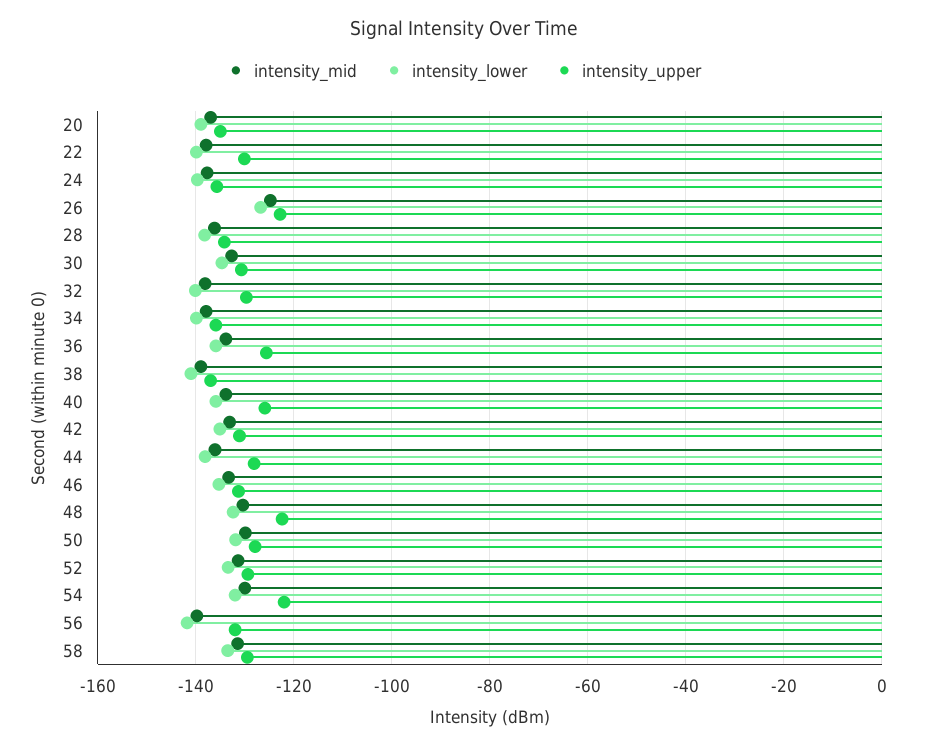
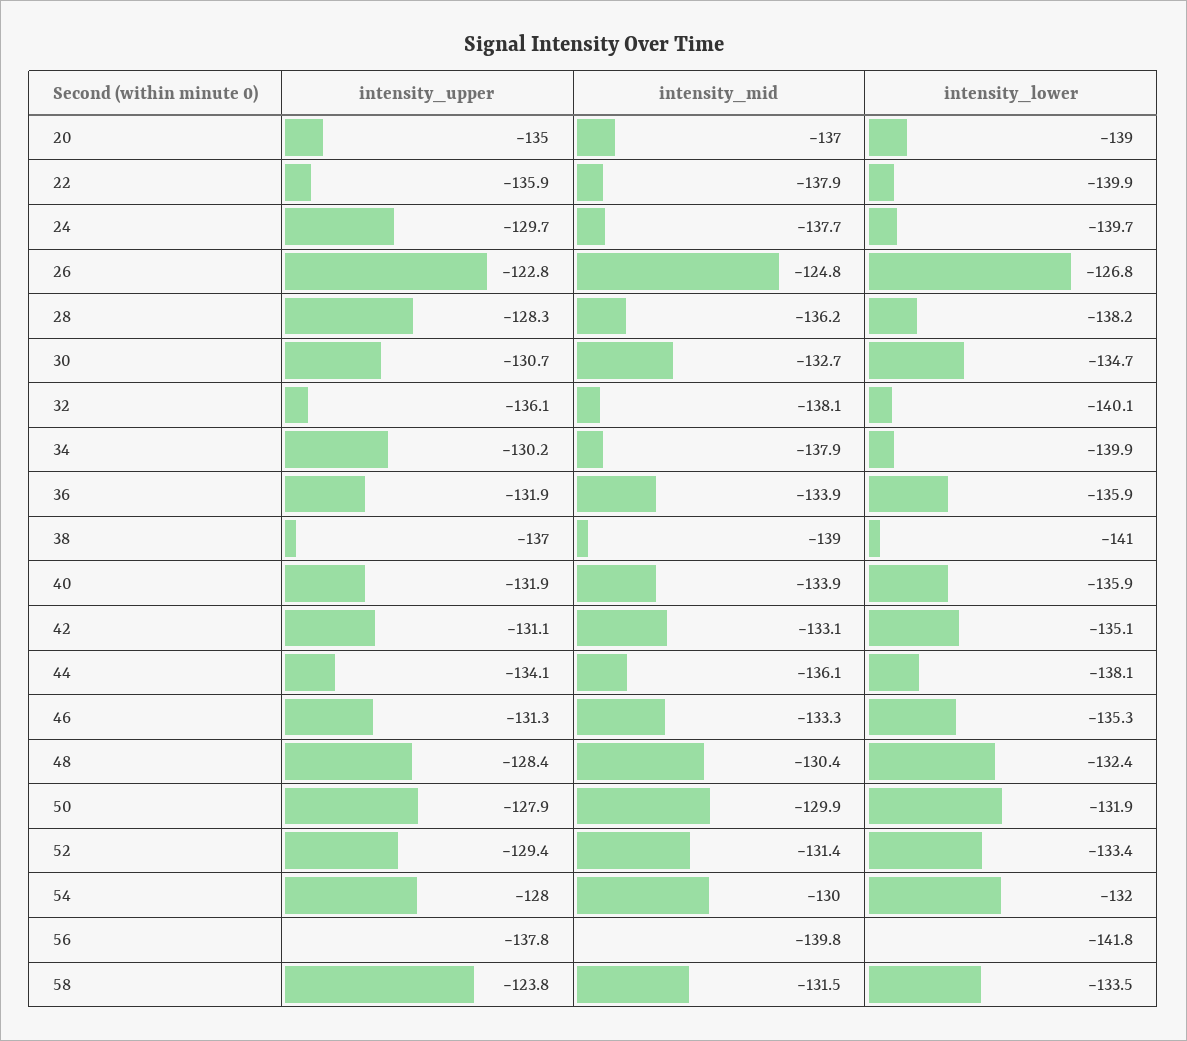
  {
    "intensity_mid": {
      "20": -137,
      "22": -137.9,
      "24": -137.7,
      "26": -124.8,
      "28": -136.2,
      "30": -132.7,
      "32": -138.1,
      "34": -137.9,
      "36": -133.9,
      "38": -139,
      "40": -133.9,
      "42": -133.1,
      "44": -136.1,
      "46": -133.3,
      "48": -130.4,
      "50": -129.9,
      "52": -131.4,
      "54": -130,
      "56": -139.8,
      "58": -131.5
    },
    "intensity_lower": {
      "20": -139,
      "22": -139.9,
      "24": -139.7,
      "26": -126.8,
      "28": -138.2,
      "30": -134.7,
      "32": -140.1,
      "34": -139.9,
      "36": -135.9,
      "38": -141,
      "40": -135.9,
      "42": -135.1,
      "44": -138.1,
      "46": -135.3,
      "48": -132.4,
      "50": -131.9,
      "52": -133.4,
      "54": -132,
      "56": -141.8,
      "58": -133.5
    },
    "intensity_upper": {
      "20": -135,
-     "22": -130,
+     "22": -135.9,
-     "24": -136,
+     "24": -129.7,
      "26": -122.8,
-     "28": -134,
+     "28": -128.3,
      "30": -130.7,
-     "32": -130,
+     "32": -136.1,
-     "34": -136,
+     "34": -130.2,
-     "36": -126,
+     "36": -131.9,
      "38": -137,
-     "40": -126,
+     "40": -131.9,
      "42": -131.1,
-     "44": -128,
+     "44": -134.1,
      "46": -131.3,
-     "48": -122,
+     "48": -128.4,
      "50": -127.9,
      "52": -129.4,
-     "54": -122,
+     "54": -128,
-     "56": -132,
+     "56": -137.8,
-     "58": -130
+     "58": -123.8
    }
  }

